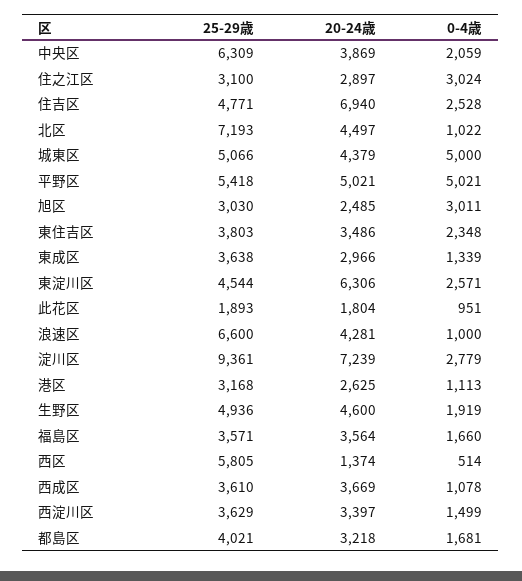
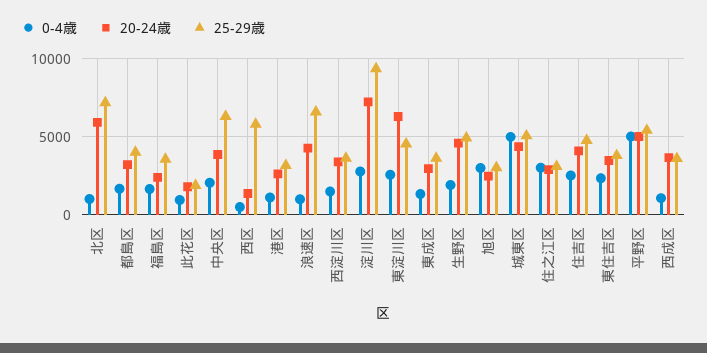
  {
    "25-29歳": {
      "中央区": 6309,
      "住之江区": 3100,
      "住吉区": 4771,
      "北区": 7193,
      "城東区": 5066,
      "平野区": 5418,
      "旭区": 3030,
      "東住吉区": 3803,
      "東成区": 3638,
      "東淀川区": 4544,
      "此花区": 1893,
      "浪速区": 6600,
      "淀川区": 9361,
      "港区": 3168,
      "生野区": 4936,
      "福島区": 3571,
      "西区": 5805,
      "西成区": 3610,
      "西淀川区": 3629,
      "都島区": 4021
    },
    "20-24歳": {
      "中央区": 3869,
      "住之江区": 2897,
-     "住吉区": 6940,
+     "住吉区": 4000,
-     "北区": 4497,
+     "北区": 6000,
      "城東区": 4379,
      "平野区": 5021,
      "旭区": 2485,
      "東住吉区": 3486,
      "東成区": 2966,
      "東淀川区": 6306,
      "此花区": 1804,
      "浪速区": 4281,
      "淀川区": 7239,
      "港区": 2625,
      "生野区": 4600,
-     "福島区": 3564,
+     "福島区": 2500,
      "西区": 1374,
      "西成区": 3669,
      "西淀川区": 3397,
      "都島区": 3218
    },
    "0-4歳": {
      "中央区": 2059,
      "住之江区": 3024,
      "住吉区": 2528,
      "北区": 1022,
      "城東区": 5000,
      "平野区": 5021,
      "旭区": 3011,
      "東住吉区": 2348,
      "東成区": 1339,
      "東淀川区": 2571,
      "此花区": 951,
      "浪速区": 1000,
      "淀川区": 2779,
      "港区": 1113,
      "生野区": 1919,
      "福島区": 1660,
      "西区": 514,
      "西成区": 1078,
      "西淀川区": 1499,
      "都島区": 1681
    }
  }

